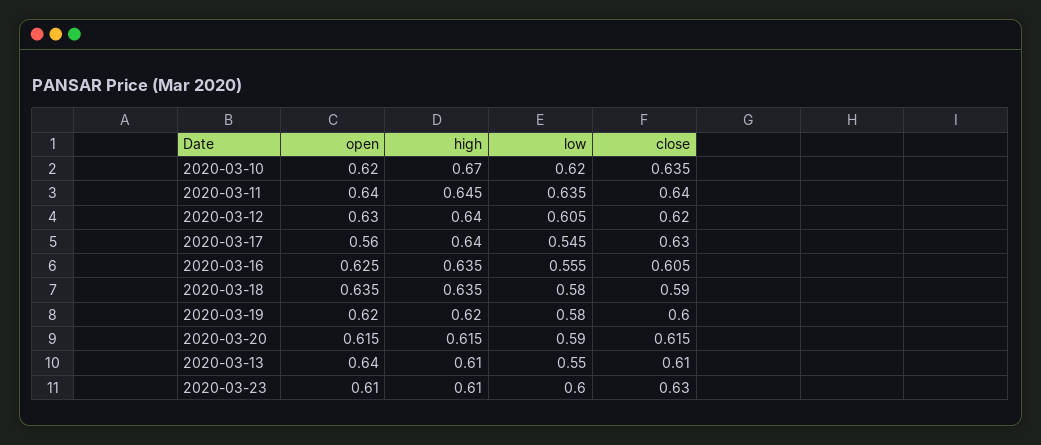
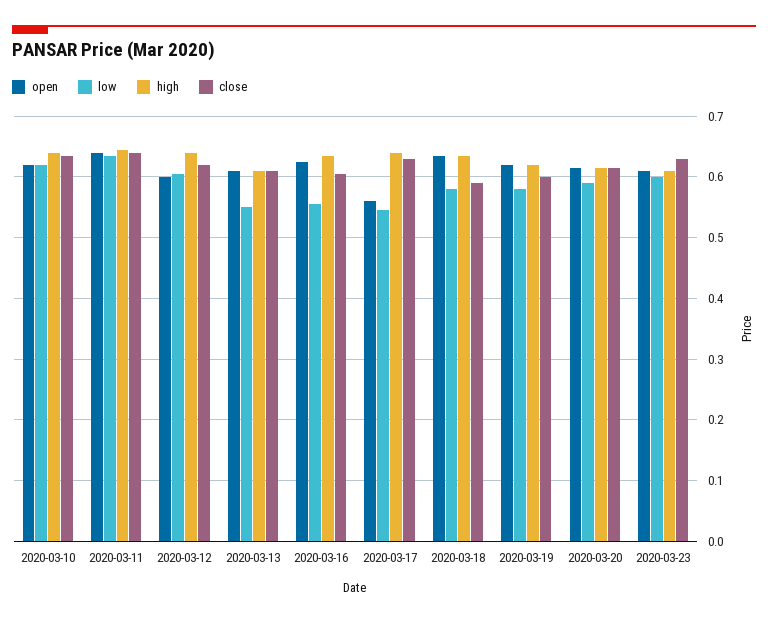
  {
    "open": {
      "2020-03-10": 0.62,
      "2020-03-11": 0.64,
-     "2020-03-12": 0.63,
+     "2020-03-12": 0.6,
      "2020-03-17": 0.56,
      "2020-03-16": 0.625,
      "2020-03-18": 0.635,
      "2020-03-19": 0.62,
      "2020-03-20": 0.615,
-     "2020-03-13": 0.64,
+     "2020-03-13": 0.61,
      "2020-03-23": 0.61
    },
    "high": {
-     "2020-03-10": 0.67,
+     "2020-03-10": 0.64,
      "2020-03-11": 0.645,
      "2020-03-12": 0.64,
      "2020-03-17": 0.64,
      "2020-03-16": 0.635,
      "2020-03-18": 0.635,
      "2020-03-19": 0.62,
      "2020-03-20": 0.615,
      "2020-03-13": 0.61,
      "2020-03-23": 0.61
    },
    "low": {
      "2020-03-10": 0.62,
      "2020-03-11": 0.635,
      "2020-03-12": 0.605,
      "2020-03-17": 0.545,
      "2020-03-16": 0.555,
      "2020-03-18": 0.58,
      "2020-03-19": 0.58,
      "2020-03-20": 0.59,
      "2020-03-13": 0.55,
      "2020-03-23": 0.6
    },
    "close": {
      "2020-03-10": 0.635,
      "2020-03-11": 0.64,
      "2020-03-12": 0.62,
      "2020-03-17": 0.63,
      "2020-03-16": 0.605,
      "2020-03-18": 0.59,
      "2020-03-19": 0.6,
      "2020-03-20": 0.615,
      "2020-03-13": 0.61,
      "2020-03-23": 0.63
    }
  }

